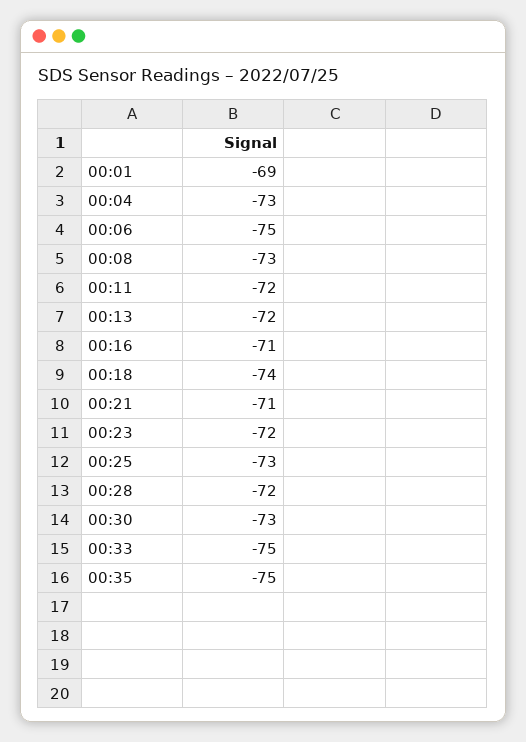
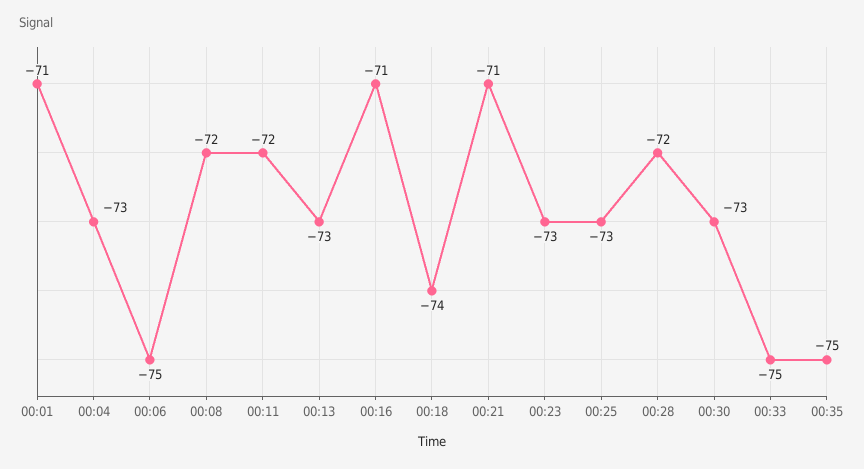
  {
-   "00:01": -69,
+   "00:01": -71,
    "00:04": -73,
    "00:06": -75,
-   "00:08": -73,
+   "00:08": -72,
    "00:11": -72,
-   "00:13": -72,
+   "00:13": -73,
    "00:16": -71,
    "00:18": -74,
    "00:21": -71,
-   "00:23": -72,
+   "00:23": -73,
    "00:25": -73,
    "00:28": -72,
    "00:30": -73,
    "00:33": -75,
    "00:35": -75
  }

